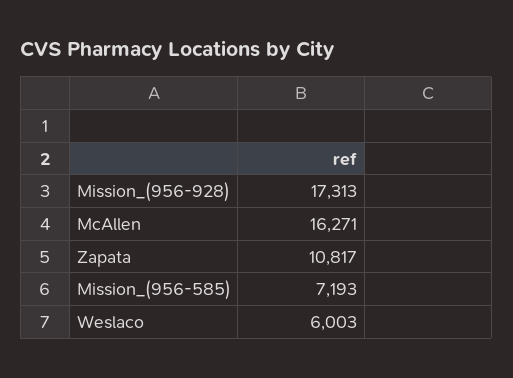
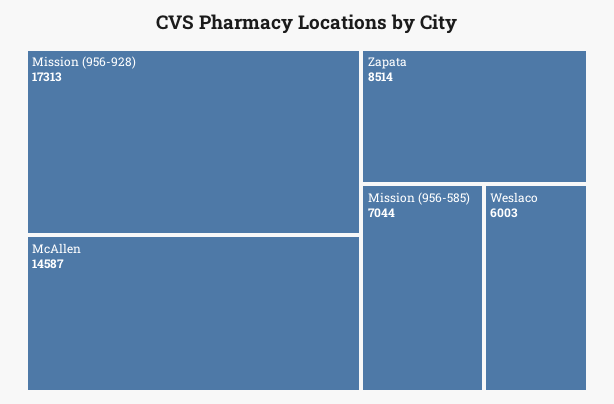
  {
    "Mission_(956-928)": 17313,
-   "McAllen": 16271,
+   "McAllen": 14587,
-   "Zapata": 10817,
+   "Zapata": 8514,
-   "Mission_(956-585)": 7193,
+   "Mission_(956-585)": 7044,
    "Weslaco": 6003
  }

